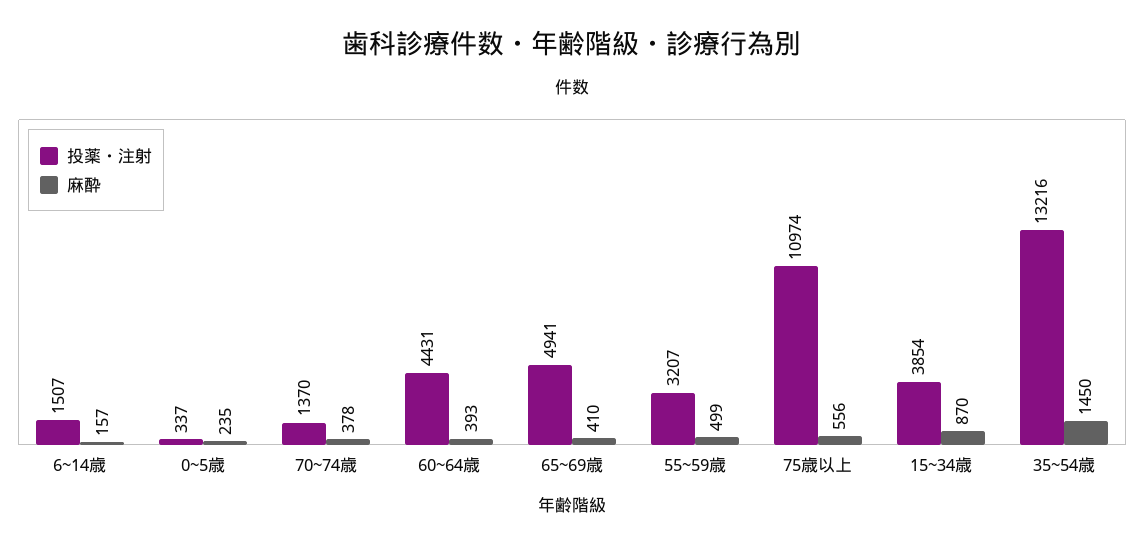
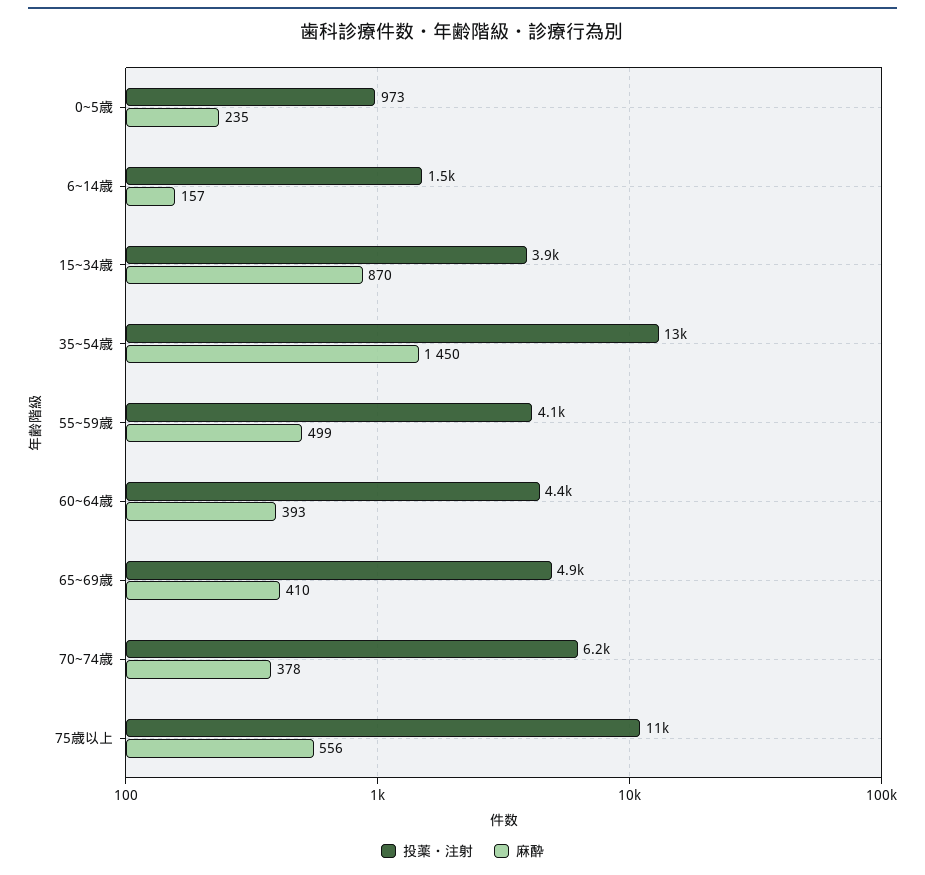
  {
    "投薬・注射": {
      "6~14歳": 1507,
-     "0~5歳": 337,
+     "0~5歳": 973,
-     "70~74歳": 1370,
+     "70~74歳": 6200,
      "60~64歳": 4431,
      "65~69歳": 4941,
-     "55~59歳": 3207,
+     "55~59歳": 4100,
      "75歳以上": 10974,
      "15~34歳": 3854,
      "35~54歳": 13216
    },
    "麻酔": {
      "6~14歳": 157,
      "0~5歳": 235,
      "70~74歳": 378,
      "60~64歳": 393,
      "65~69歳": 410,
      "55~59歳": 499,
      "75歳以上": 556,
      "15~34歳": 870,
      "35~54歳": 1450
    }
  }

